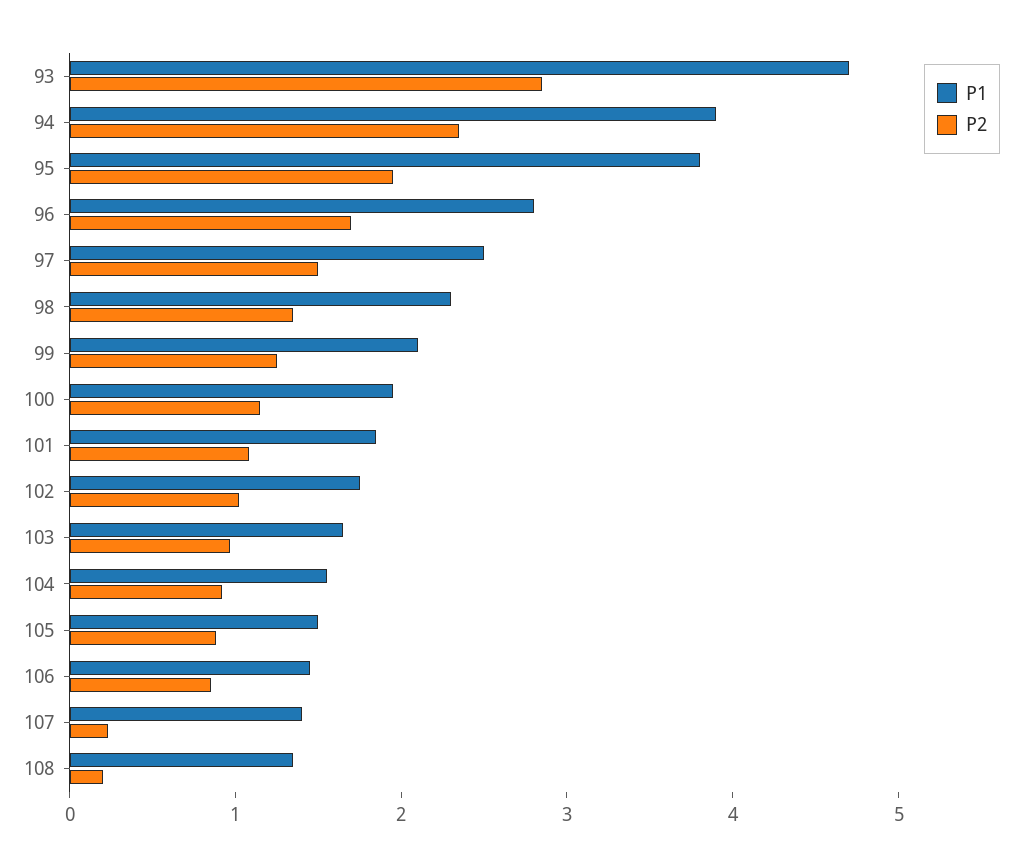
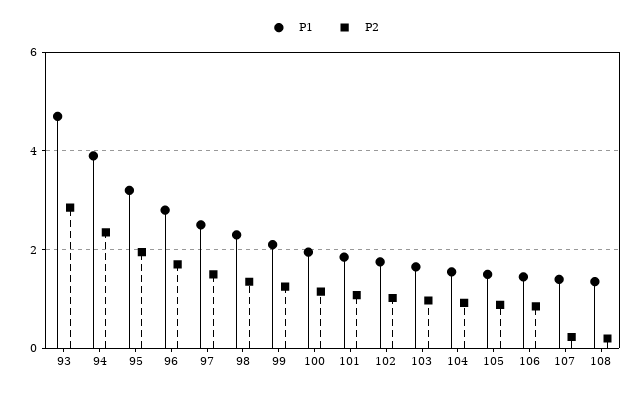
  {
    "P1": {
      "93": 4.8,
      "94": 4,
-     "95": 3.8,
+     "95": 3.2,
      "96": 2.8,
      "97": 2.6,
      "98": 2.4,
      "99": 2.2,
      "100": 2,
      "101": 1.8,
      "102": 1.8,
      "103": 1.6,
      "104": 1.6,
      "105": 1.6,
      "106": 1.4,
      "107": 1.4,
      "108": 1.4
    },
    "P2": {
      "93": 2.8,
      "94": 2.4,
      "95": 2,
      "96": 1.8,
      "97": 1.6,
      "98": 1.4,
      "99": 1.2,
      "100": 1.2,
      "101": 1,
      "102": 1,
      "103": 1,
      "104": 1,
      "105": 0.8,
      "106": 0.8,
      "107": 0.2,
      "108": 0.2
    }
  }

